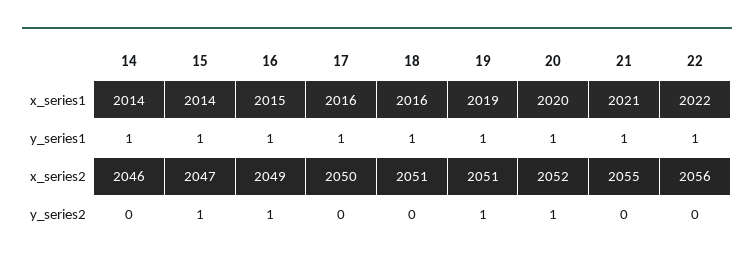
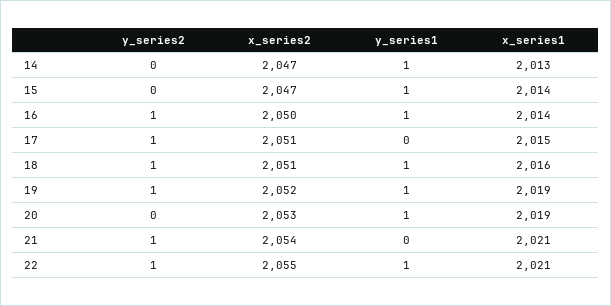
  {
    "14": {
-     "x_series1": 2014,
+     "x_series1": 2013,
      "y_series1": 1,
-     "x_series2": 2046,
+     "x_series2": 2047,
      "y_series2": 0
    },
    "15": {
      "x_series1": 2014,
      "y_series1": 1,
      "x_series2": 2047,
-     "y_series2": 1
+     "y_series2": 0
    },
    "16": {
-     "x_series1": 2015,
+     "x_series1": 2014,
      "y_series1": 1,
-     "x_series2": 2049,
+     "x_series2": 2050,
      "y_series2": 1
    },
    "17": {
-     "x_series1": 2016,
+     "x_series1": 2015,
-     "y_series1": 1,
+     "y_series1": 0,
-     "x_series2": 2050,
+     "x_series2": 2051,
-     "y_series2": 0
+     "y_series2": 1
    },
    "18": {
      "x_series1": 2016,
      "y_series1": 1,
      "x_series2": 2051,
-     "y_series2": 0
+     "y_series2": 1
    },
    "19": {
      "x_series1": 2019,
      "y_series1": 1,
-     "x_series2": 2051,
+     "x_series2": 2052,
      "y_series2": 1
    },
    "20": {
-     "x_series1": 2020,
+     "x_series1": 2019,
      "y_series1": 1,
-     "x_series2": 2052,
+     "x_series2": 2053,
-     "y_series2": 1
+     "y_series2": 0
    },
    "21": {
      "x_series1": 2021,
-     "y_series1": 1,
+     "y_series1": 0,
-     "x_series2": 2055,
+     "x_series2": 2054,
-     "y_series2": 0
+     "y_series2": 1
    },
    "22": {
-     "x_series1": 2022,
+     "x_series1": 2021,
      "y_series1": 1,
-     "x_series2": 2056,
+     "x_series2": 2055,
-     "y_series2": 0
+     "y_series2": 1
    }
  }

